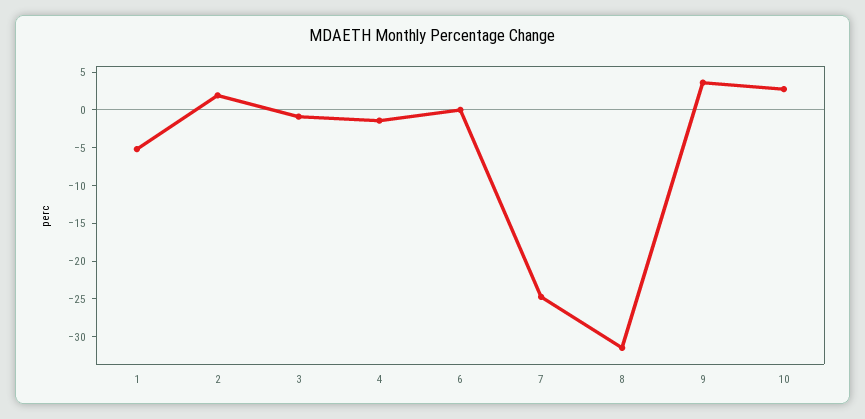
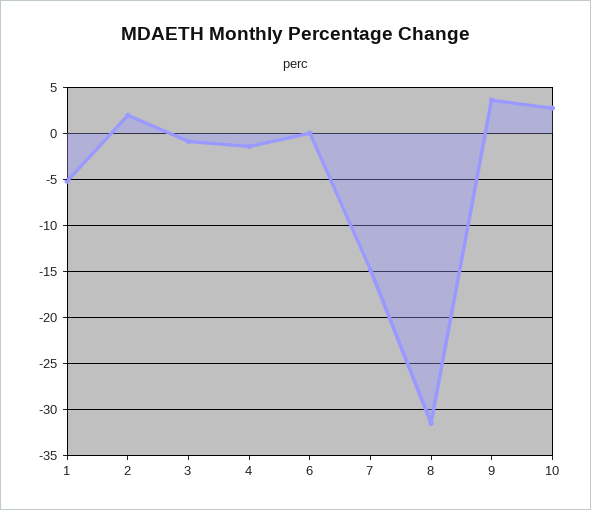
  {
    "1": -5,
    "2": 2,
    "3": -1,
    "4": -1,
    "6": 0,
-   "7": -25,
+   "7": -15,
    "8": -32,
    "9": 4,
    "10": 3
  }

